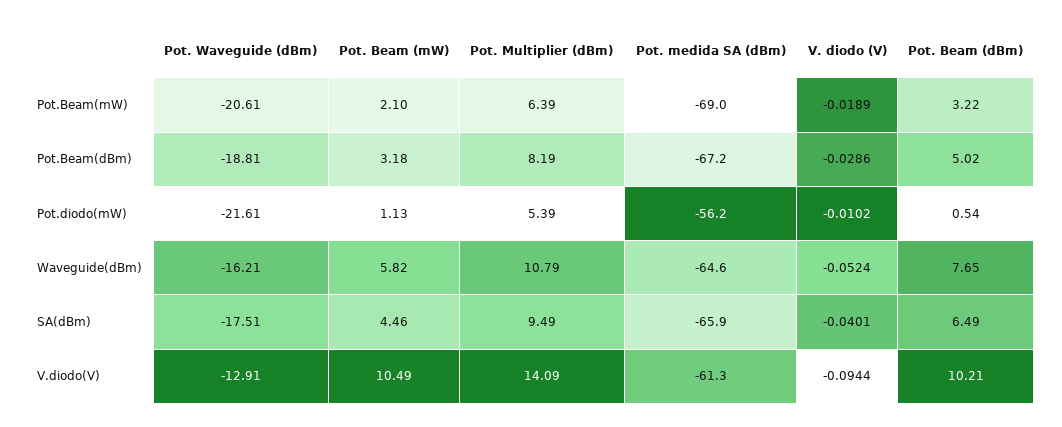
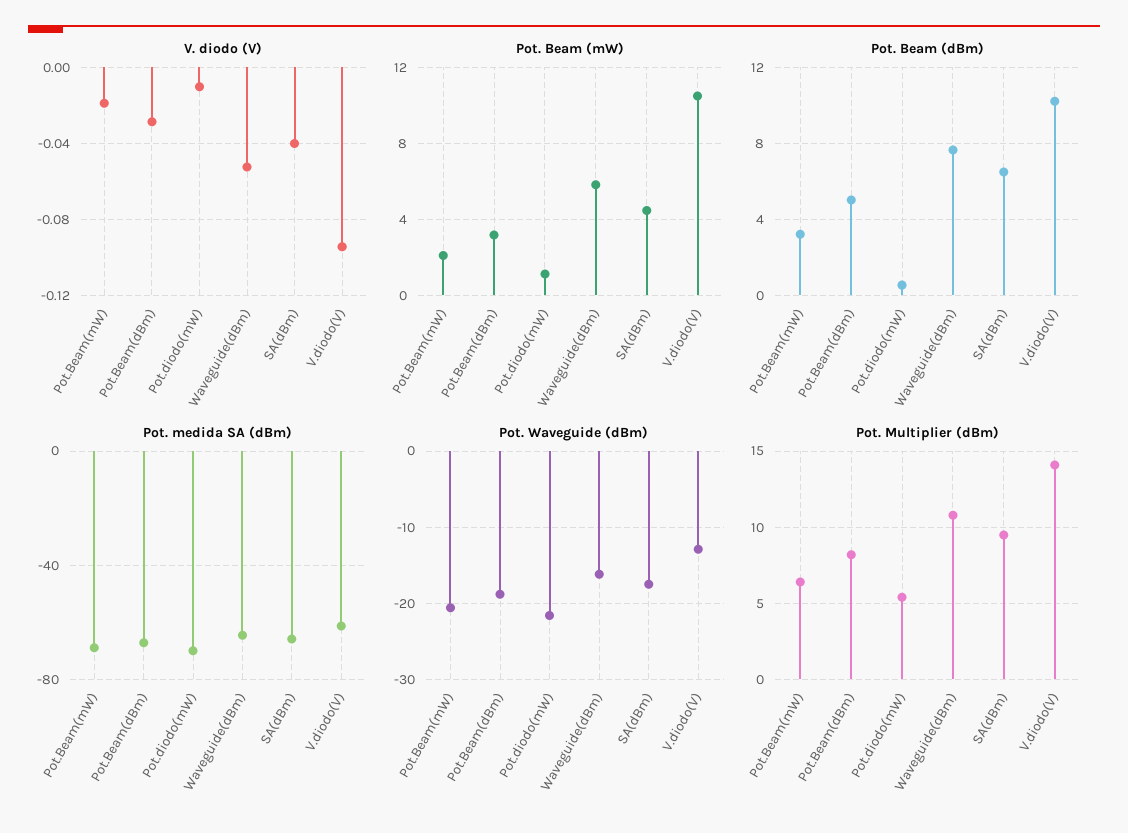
  {
    "Pot. Waveguide (dBm)": {
      "Pot.Beam(mW)": -20.61,
      "Pot.Beam(dBm)": -18.81,
      "Pot.diodo(mW)": -21.61,
      "Waveguide(dBm)": -16.21,
      "SA(dBm)": -17.51,
      "V.diodo(V)": -12.91
    },
    "Pot. Beam (mW)": {
      "Pot.Beam(mW)": 2.1,
      "Pot.Beam(dBm)": 3.18,
      "Pot.diodo(mW)": 1.13,
      "Waveguide(dBm)": 5.82,
      "SA(dBm)": 4.46,
      "V.diodo(V)": 10.49
    },
    "Pot. Multiplier (dBm)": {
      "Pot.Beam(mW)": 6.39,
      "Pot.Beam(dBm)": 8.19,
      "Pot.diodo(mW)": 5.39,
      "Waveguide(dBm)": 10.79,
      "SA(dBm)": 9.49,
      "V.diodo(V)": 14.09
    },
    "Pot. medida SA (dBm)": {
      "Pot.Beam(mW)": -69,
      "Pot.Beam(dBm)": -67.2,
-     "Pot.diodo(mW)": -56.2,
+     "Pot.diodo(mW)": -70,
      "Waveguide(dBm)": -64.6,
      "SA(dBm)": -65.9,
      "V.diodo(V)": -61.3
    },
    "V. diodo (V)": {
      "Pot.Beam(mW)": -0.0189,
      "Pot.Beam(dBm)": -0.0286,
      "Pot.diodo(mW)": -0.0102,
      "Waveguide(dBm)": -0.0524,
      "SA(dBm)": -0.0401,
      "V.diodo(V)": -0.0944
    },
    "Pot. Beam (dBm)": {
      "Pot.Beam(mW)": 3.22,
      "Pot.Beam(dBm)": 5.02,
      "Pot.diodo(mW)": 0.54,
      "Waveguide(dBm)": 7.65,
      "SA(dBm)": 6.49,
      "V.diodo(V)": 10.21
    }
  }

